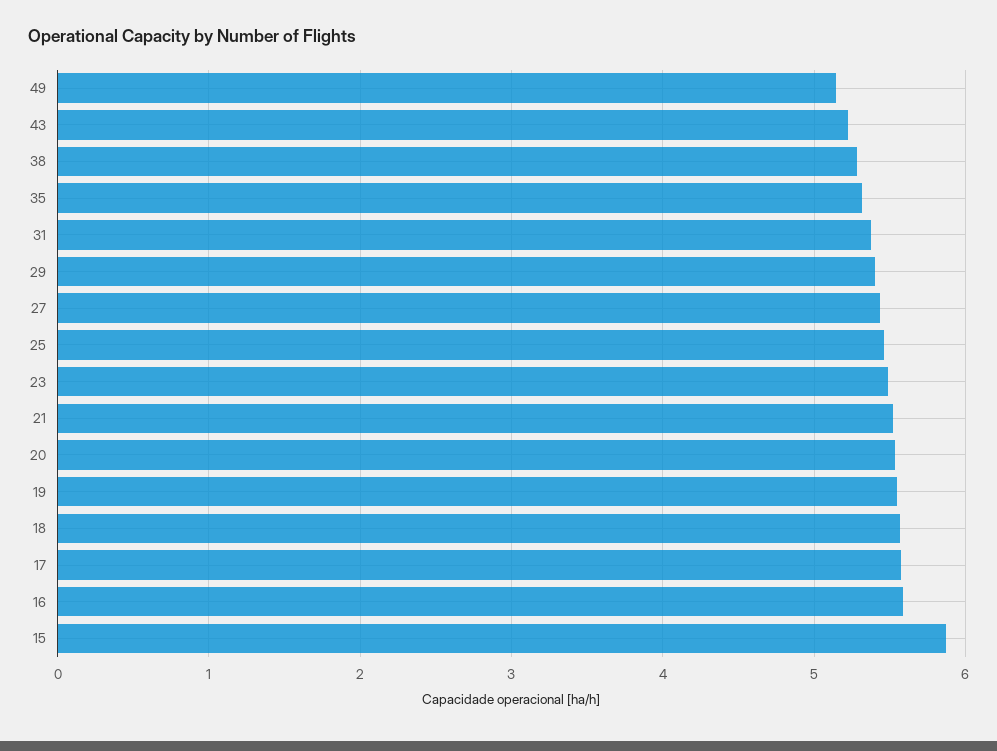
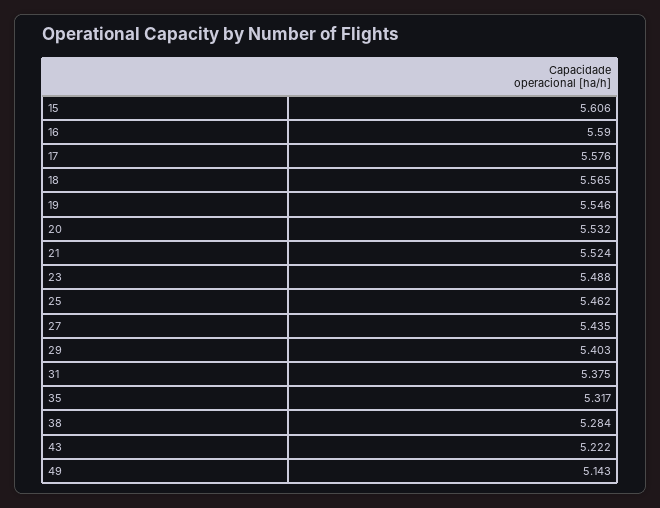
  {
    "49": 5.143,
    "43": 5.222,
    "38": 5.284,
    "35": 5.317,
    "31": 5.375,
    "29": 5.403,
    "27": 5.435,
    "25": 5.462,
    "23": 5.488,
    "21": 5.524,
    "20": 5.532,
    "19": 5.546,
    "18": 5.565,
    "17": 5.576,
    "16": 5.59,
-   "15": 5.9
+   "15": 5.606
  }

